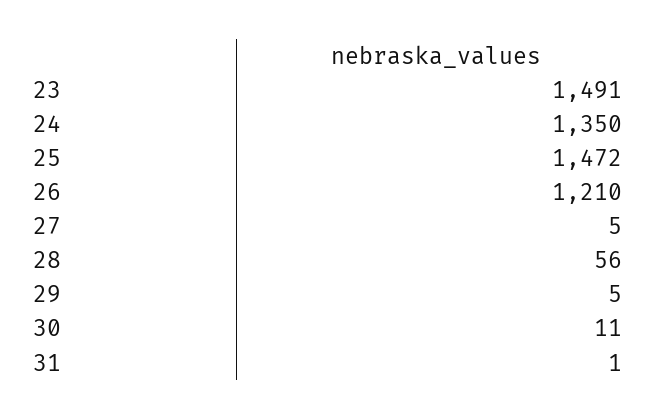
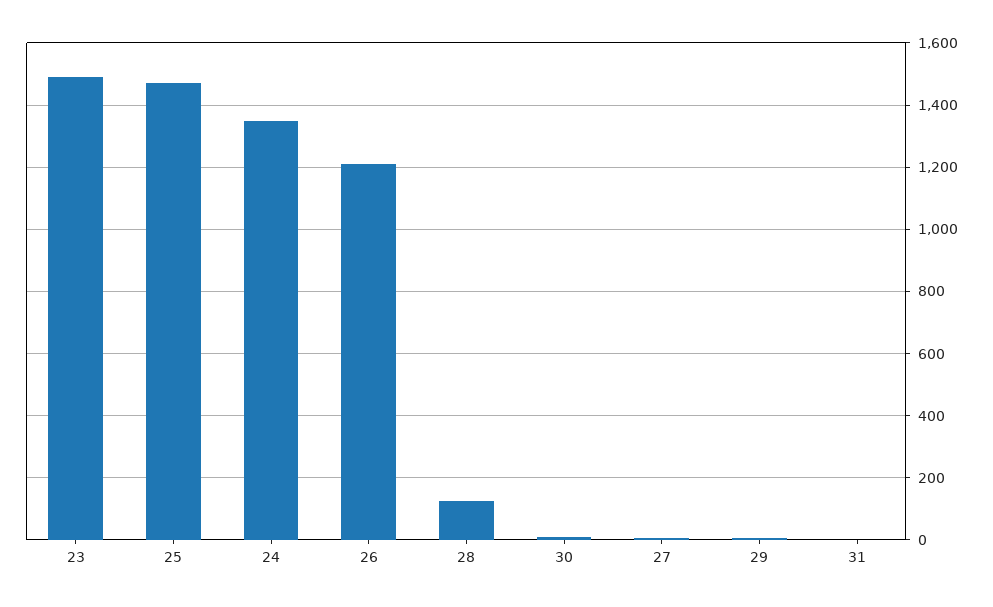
  {
    "23": 1491,
    "24": 1350,
    "25": 1472,
    "26": 1210,
    "27": 5,
-   "28": 56,
+   "28": 120,
    "29": 5,
    "30": 11,
    "31": 1
  }

